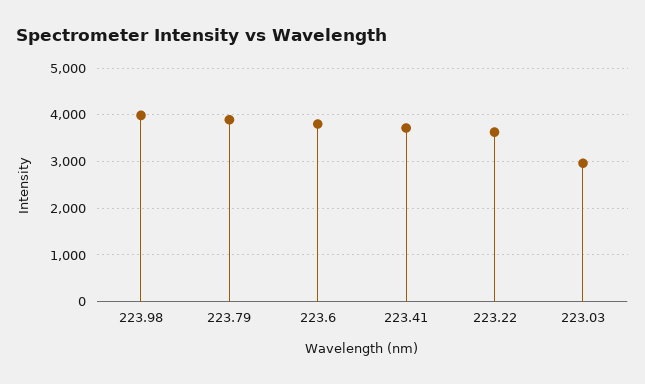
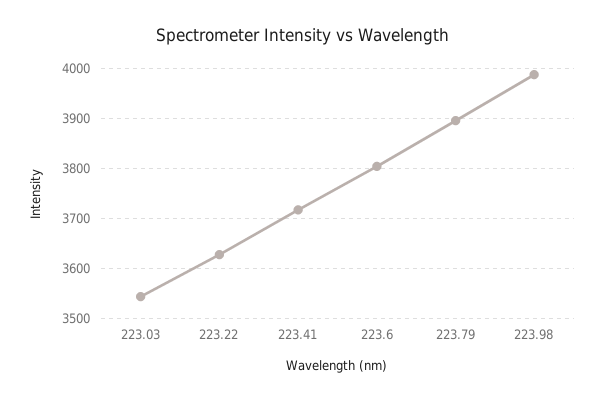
  {
    "223.98": 3980,
    "223.79": 3900,
    "223.6": 3800,
    "223.41": 3720,
    "223.22": 3620,
-   "223.03": 3000
+   "223.03": 3540
  }

